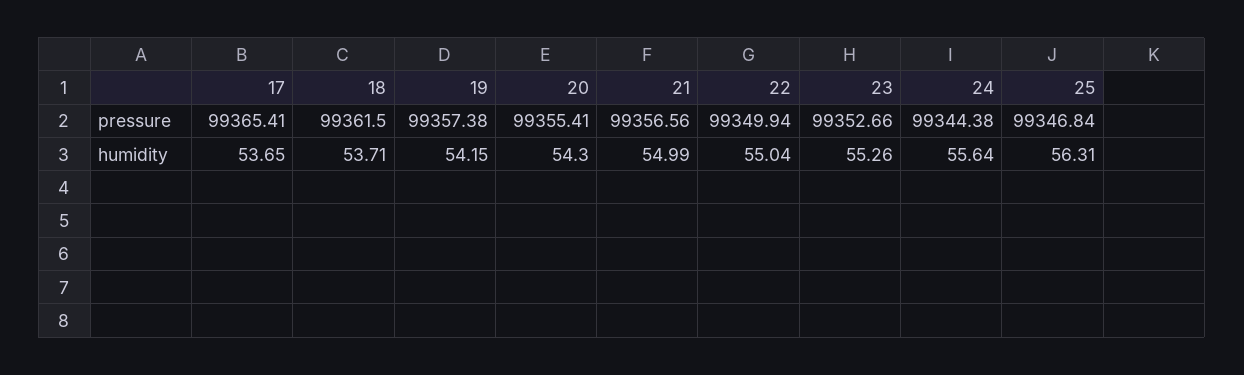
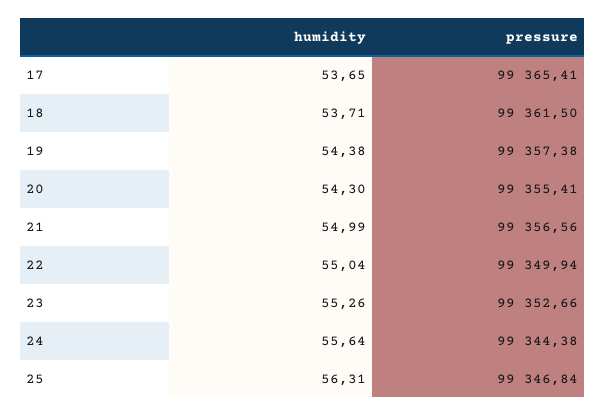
  {
    "17": {
      "pressure": 99365.41,
      "humidity": 53.65
    },
    "18": {
      "pressure": 99361.5,
      "humidity": 53.71
    },
    "19": {
      "pressure": 99357.38,
-     "humidity": 54.15
+     "humidity": 54.38
    },
    "20": {
      "pressure": 99355.41,
      "humidity": 54.3
    },
    "21": {
      "pressure": 99356.56,
      "humidity": 54.99
    },
    "22": {
      "pressure": 99349.94,
      "humidity": 55.04
    },
    "23": {
      "pressure": 99352.66,
      "humidity": 55.26
    },
    "24": {
      "pressure": 99344.38,
      "humidity": 55.64
    },
    "25": {
      "pressure": 99346.84,
      "humidity": 56.31
    }
  }

